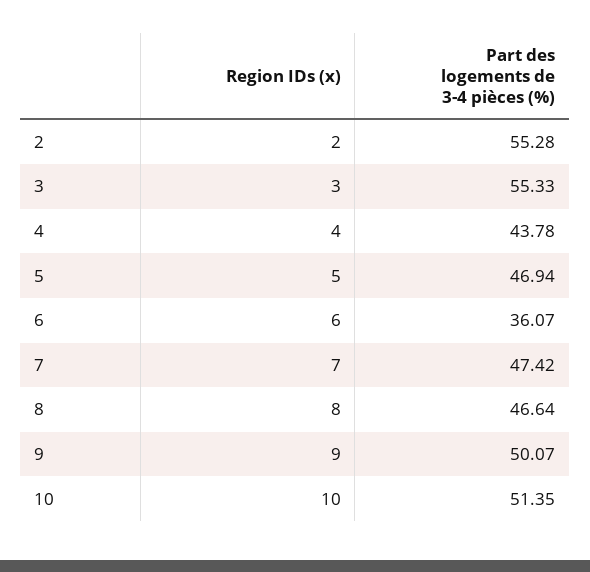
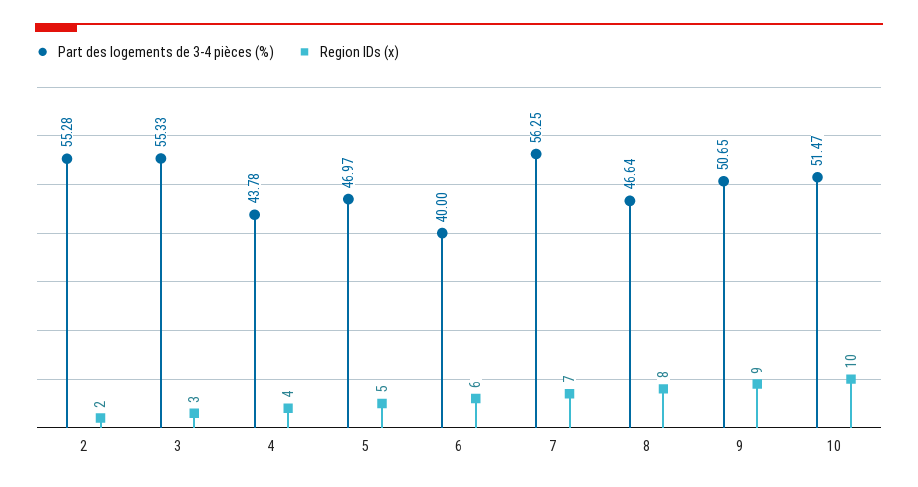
  {
    "Region IDs (x)": {
      "2": 2,
      "3": 3,
      "4": 4,
      "5": 5,
      "6": 6,
      "7": 7,
      "8": 8,
      "9": 9,
      "10": 10
    },
    "Part des logements de 3-4 pièces (%)": {
      "2": 55.28,
      "3": 55.33,
      "4": 43.78,
-     "5": 46.94,
+     "5": 46.97,
-     "6": 36.07,
+     "6": 40,
-     "7": 47.42,
+     "7": 56.25,
      "8": 46.64,
-     "9": 50.07,
+     "9": 50.65,
-     "10": 51.35
+     "10": 51.47
    }
  }

